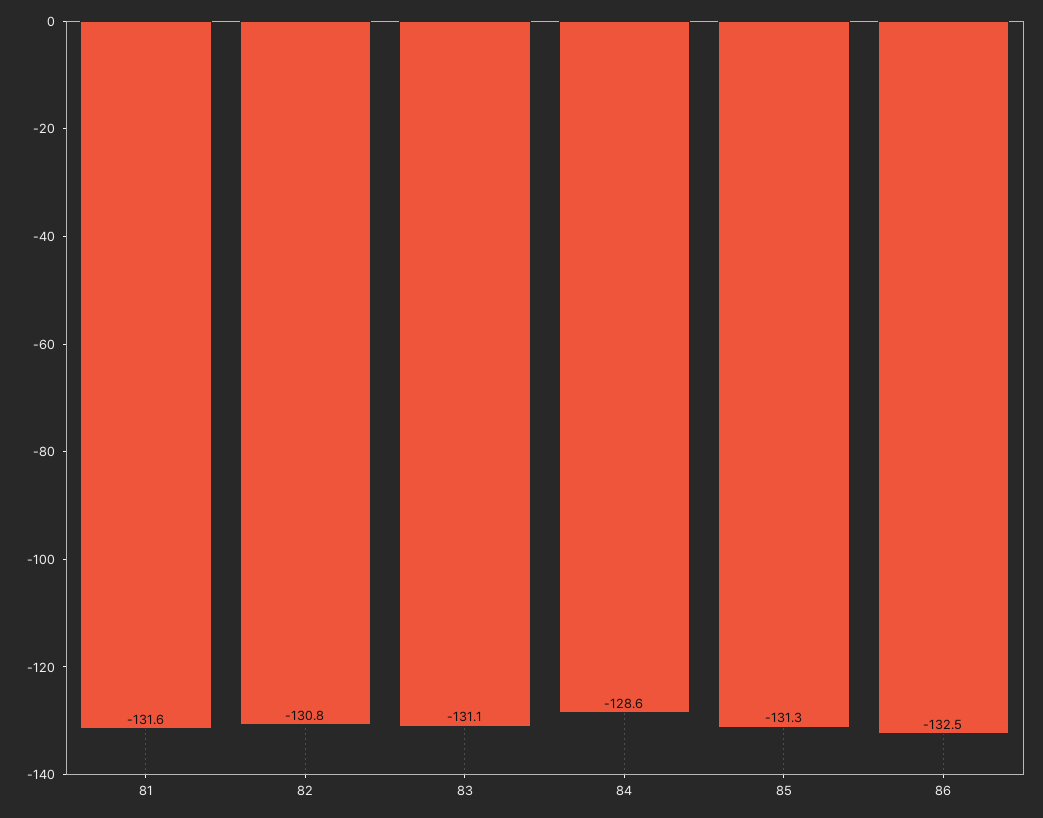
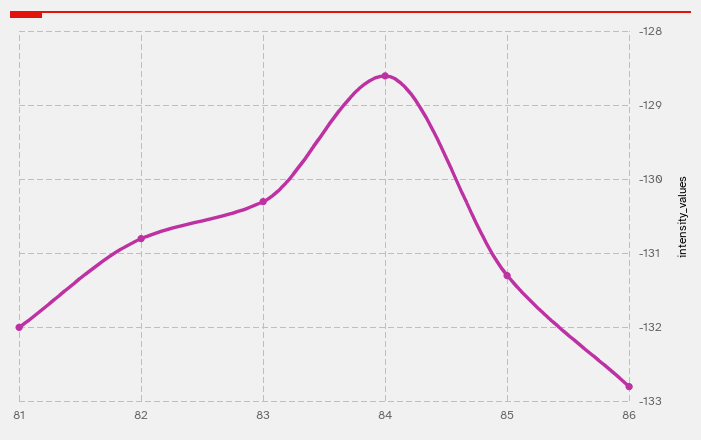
  {
-   "81": -131.6,
+   "81": -132,
    "82": -130.8,
-   "83": -131.1,
+   "83": -130.3,
    "84": -128.6,
    "85": -131.3,
-   "86": -132.5
+   "86": -132.8
  }

